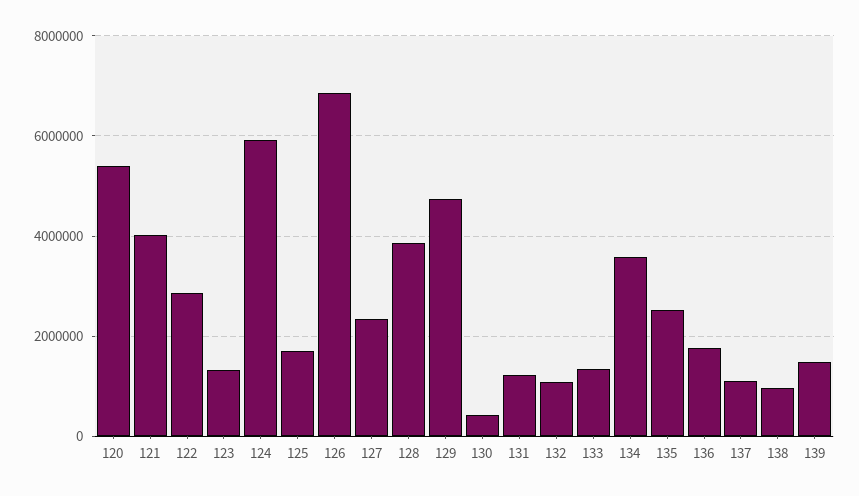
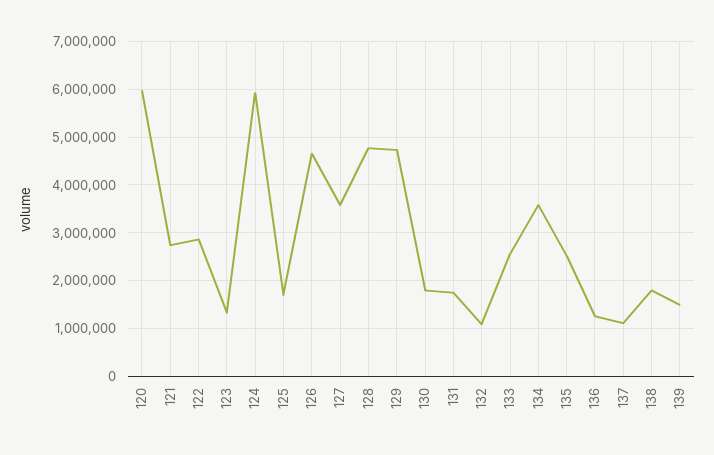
  {
-   "120": 5400000,
+   "120": 6000000,
-   "121": 4000000,
+   "121": 2800000,
    "122": 2800000,
    "123": 1400000,
    "124": 6000000,
    "125": 1600000,
-   "126": 6800000,
+   "126": 4600000,
-   "127": 2400000,
+   "127": 3600000,
-   "128": 3800000,
+   "128": 4800000,
    "129": 4800000,
-   "130": 400000,
+   "130": 1800000,
-   "131": 1200000,
+   "131": 1800000,
    "132": 1000000,
-   "133": 1400000,
+   "133": 2600000,
    "134": 3600000,
    "135": 2600000,
-   "136": 1800000,
+   "136": 1200000,
    "137": 1200000,
-   "138": 1000000,
+   "138": 1800000,
    "139": 1400000
  }

